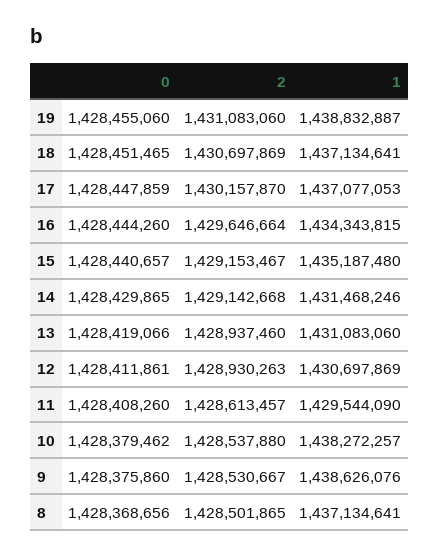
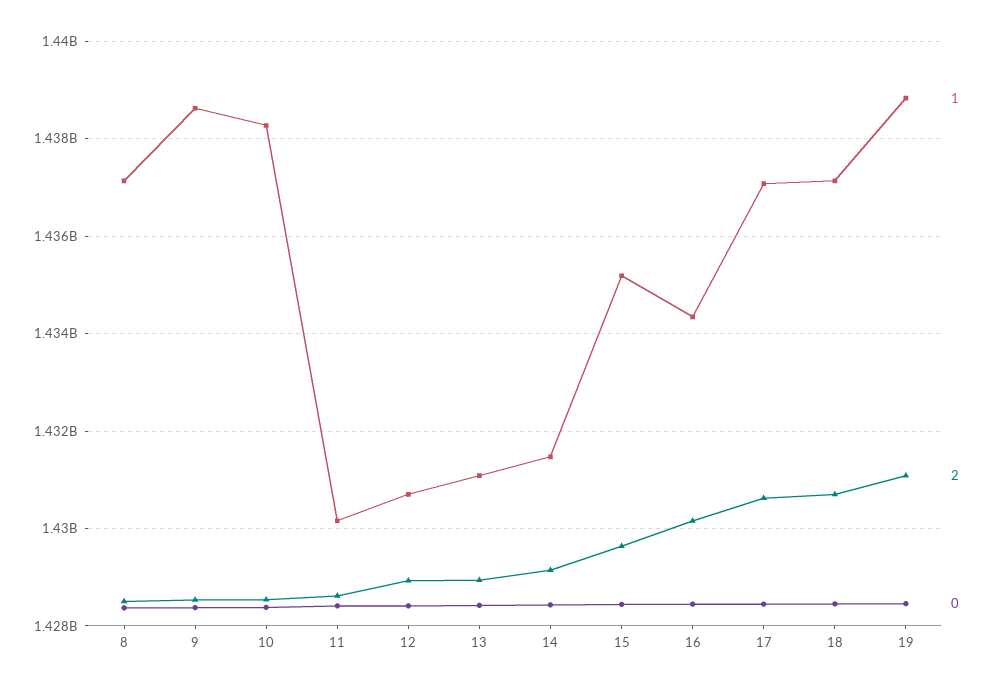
  {
    "0": {
      "19": 1428455060,
      "18": 1428451465,
      "17": 1428447859,
      "16": 1428444260,
      "15": 1428440657,
      "14": 1428429865,
      "13": 1428419066,
      "12": 1428411861,
      "11": 1428408260,
      "10": 1428379462,
      "9": 1428375860,
      "8": 1428368656
    },
    "2": {
      "19": 1431083060,
      "18": 1430697869,
-     "17": 1430157870,
+     "17": 1430600000,
-     "16": 1429646664,
+     "16": 1430200000,
-     "15": 1429153467,
+     "15": 1429600000,
      "14": 1429142668,
      "13": 1428937460,
      "12": 1428930263,
      "11": 1428613457,
      "10": 1428537880,
      "9": 1428530667,
      "8": 1428501865
    },
    "1": {
      "19": 1438832887,
      "18": 1437134641,
      "17": 1437077053,
      "16": 1434343815,
      "15": 1435187480,
      "14": 1431468246,
      "13": 1431083060,
      "12": 1430697869,
-     "11": 1429544090,
+     "11": 1430200000,
      "10": 1438272257,
      "9": 1438626076,
      "8": 1437134641
    }
  }

